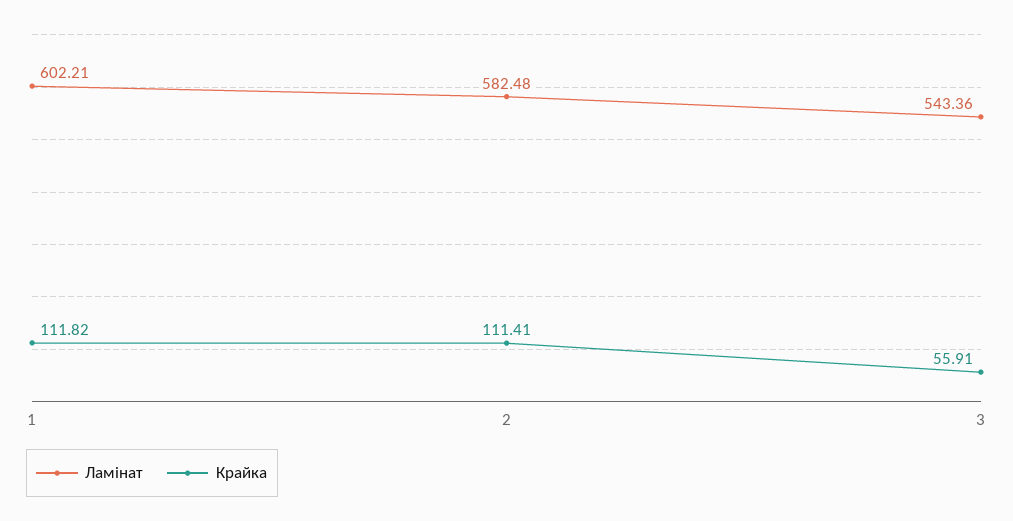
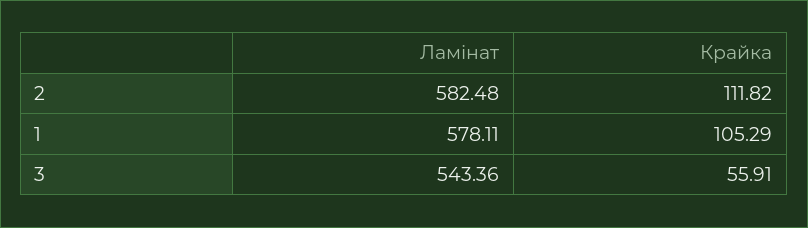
  {
    "Ламінат": {
-     "1": 602.21,
+     "1": 578.11,
      "2": 582.48,
      "3": 543.36
    },
    "Крайка": {
-     "1": 111.82,
+     "1": 105.29,
-     "2": 111.41,
+     "2": 111.82,
      "3": 55.91
    }
  }

